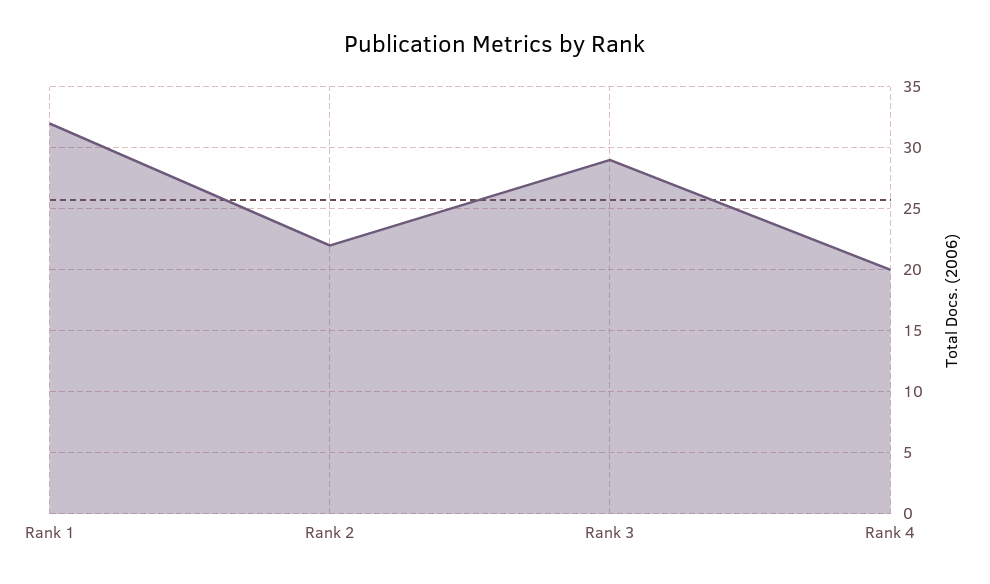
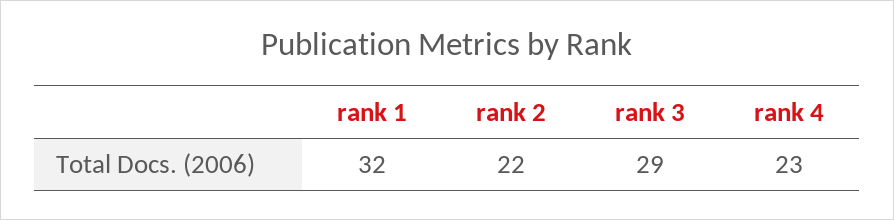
  {
    "Rank 1": 32,
    "Rank 2": 22,
    "Rank 3": 29,
-   "Rank 4": 20
+   "Rank 4": 23
  }

